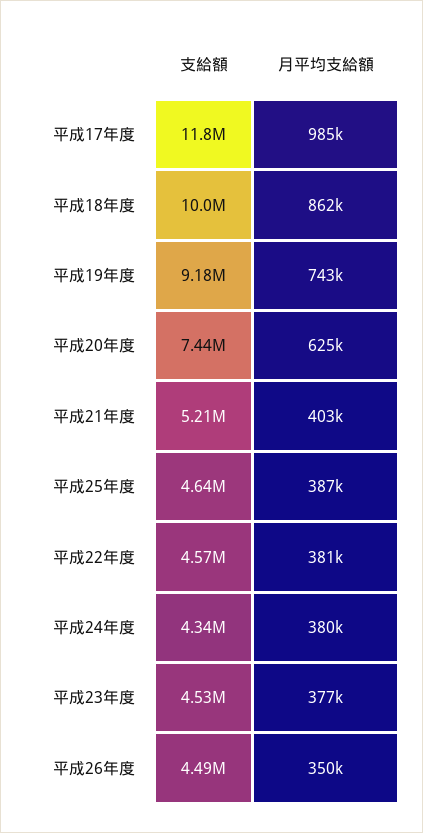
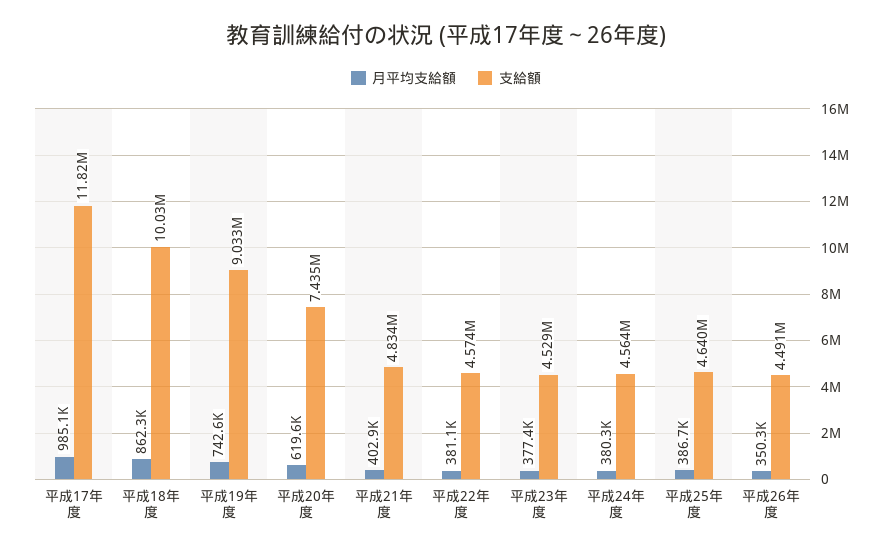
  {
    "支給額": {
      "平成17年度": 11820000,
      "平成18年度": 10030000,
-     "平成19年度": 9180000,
+     "平成19年度": 9033000,
      "平成20年度": 7435000,
-     "平成21年度": 5210000,
+     "平成21年度": 4834000,
      "平成25年度": 4640000,
      "平成22年度": 4574000,
-     "平成24年度": 4340000,
+     "平成24年度": 4564000,
      "平成23年度": 4529000,
      "平成26年度": 4491000
    },
    "月平均支給額": {
      "平成17年度": 985100,
      "平成18年度": 862300,
      "平成19年度": 742600,
-     "平成20年度": 625000,
+     "平成20年度": 619600,
      "平成21年度": 402900,
      "平成25年度": 386700,
      "平成22年度": 381100,
      "平成24年度": 380300,
      "平成23年度": 377400,
      "平成26年度": 350300
    }
  }

